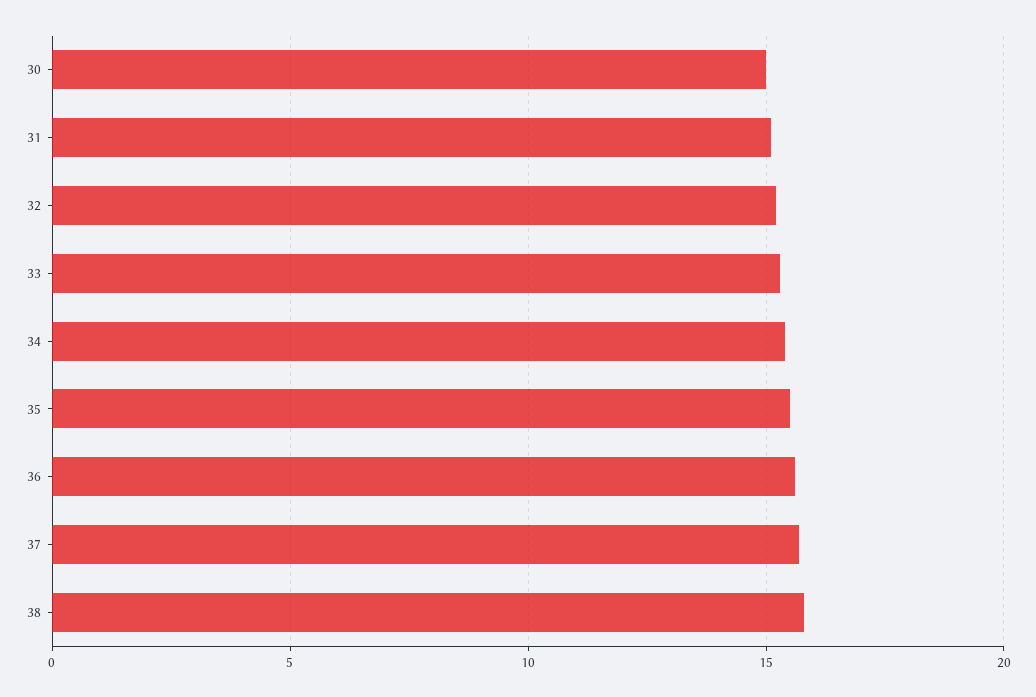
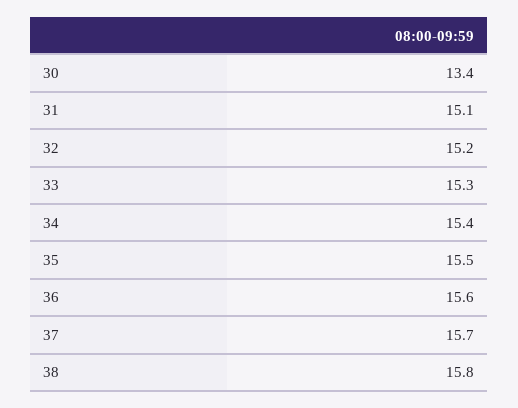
  {
-   "30": 15,
+   "30": 13.4,
    "31": 15.1,
    "32": 15.2,
    "33": 15.3,
    "34": 15.4,
    "35": 15.5,
    "36": 15.6,
    "37": 15.7,
    "38": 15.8
  }

